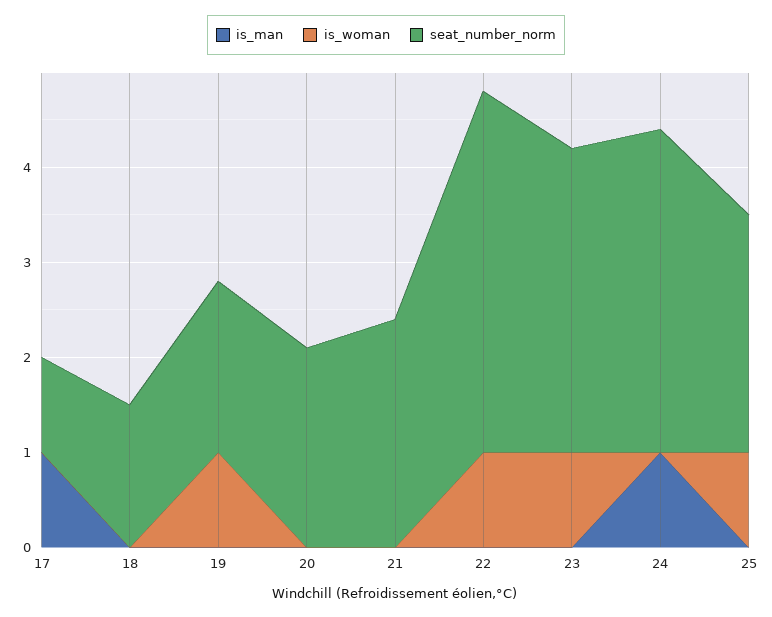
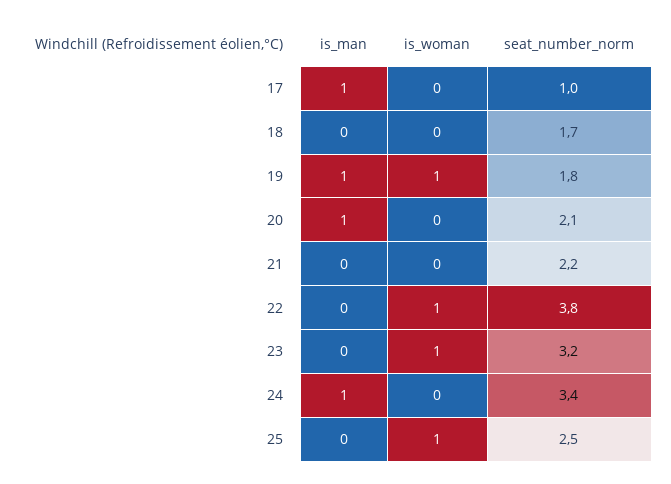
  {
    "is_man": {
      "17": 1,
      "18": 0,
-     "19": 0,
+     "19": 1,
-     "20": 0,
+     "20": 1,
      "21": 0,
      "22": 0,
      "23": 0,
      "24": 1,
      "25": 0
    },
    "is_woman": {
      "17": 0,
      "18": 0,
      "19": 1,
      "20": 0,
      "21": 0,
      "22": 1,
      "23": 1,
      "24": 0,
      "25": 1
    },
    "seat_number_norm": {
      "17": 1,
-     "18": 1.5,
+     "18": 1.7,
      "19": 1.8,
      "20": 2.1,
-     "21": 2.4,
+     "21": 2.2,
      "22": 3.8,
      "23": 3.2,
      "24": 3.4,
      "25": 2.5
    }
  }

